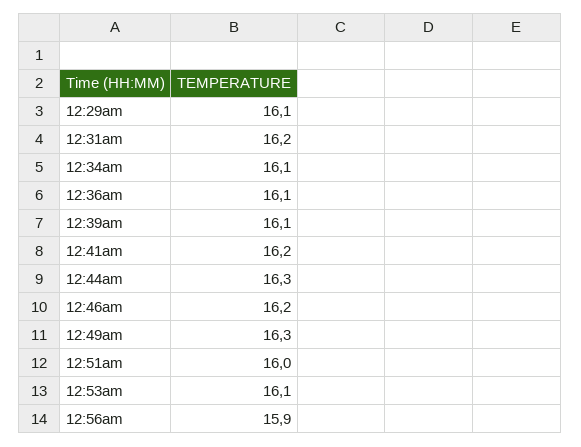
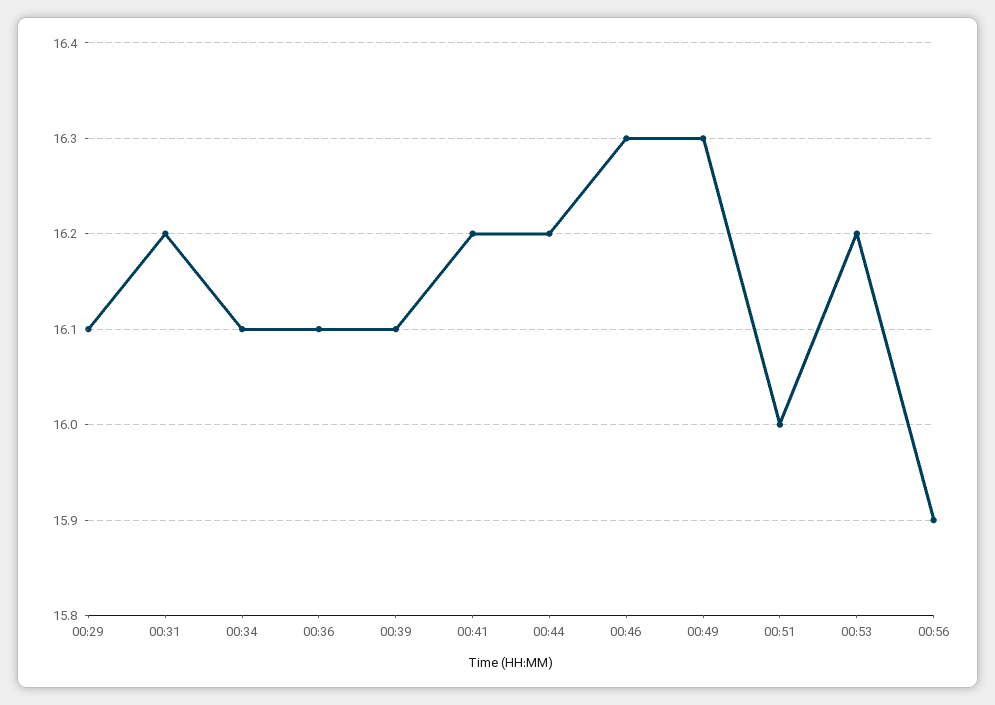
  {
    "12:29am": 16.1,
    "12:31am": 16.2,
    "12:34am": 16.1,
    "12:36am": 16.1,
    "12:39am": 16.1,
    "12:41am": 16.2,
-   "12:44am": 16.3,
+   "12:44am": 16.2,
-   "12:46am": 16.2,
+   "12:46am": 16.3,
    "12:49am": 16.3,
    "12:51am": 16,
-   "12:53am": 16.1,
+   "12:53am": 16.2,
    "12:56am": 15.9
  }

